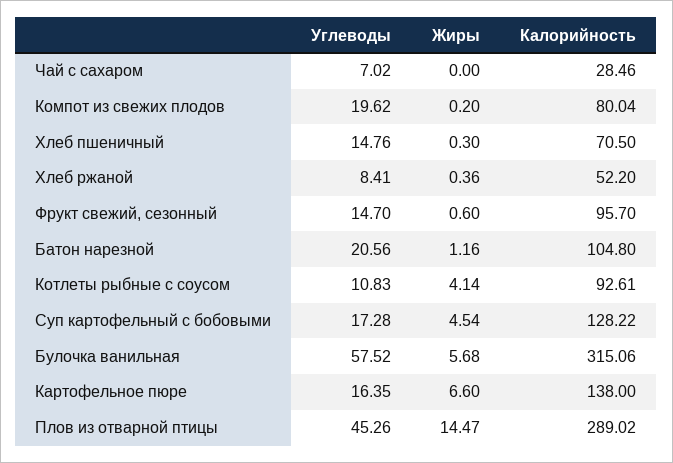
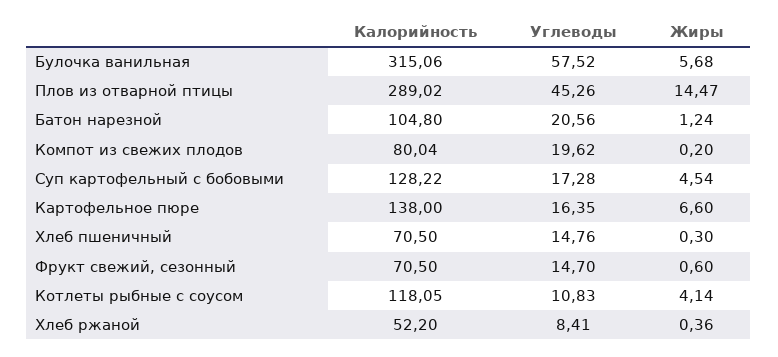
  {
    "Углеводы": {
-     "Чай с сахаром": 7.02,
      "Компот из свежих плодов": 19.62,
      "Хлеб пшеничный": 14.76,
      "Хлеб ржаной": 8.41,
      "Фрукт свежий, сезонный": 14.7,
      "Батон нарезной": 20.56,
      "Котлеты рыбные с соусом": 10.83,
      "Суп картофельный с бобовыми": 17.28,
      "Булочка ванильная": 57.52,
      "Картофельное пюре": 16.35,
      "Плов из отварной птицы": 45.26
    },
    "Жиры": {
-     "Чай с сахаром": 0,
      "Компот из свежих плодов": 0.2,
      "Хлеб пшеничный": 0.3,
      "Хлеб ржаной": 0.36,
      "Фрукт свежий, сезонный": 0.6,
-     "Батон нарезной": 1.16,
+     "Батон нарезной": 1.24,
      "Котлеты рыбные с соусом": 4.14,
      "Суп картофельный с бобовыми": 4.54,
      "Булочка ванильная": 5.68,
      "Картофельное пюре": 6.6,
      "Плов из отварной птицы": 14.47
    },
    "Калорийность": {
-     "Чай с сахаром": 28.46,
      "Компот из свежих плодов": 80.04,
      "Хлеб пшеничный": 70.5,
      "Хлеб ржаной": 52.2,
-     "Фрукт свежий, сезонный": 95.7,
+     "Фрукт свежий, сезонный": 70.5,
      "Батон нарезной": 104.8,
-     "Котлеты рыбные с соусом": 92.61,
+     "Котлеты рыбные с соусом": 118.05,
      "Суп картофельный с бобовыми": 128.22,
      "Булочка ванильная": 315.06,
      "Картофельное пюре": 138,
      "Плов из отварной птицы": 289.02
    }
  }

